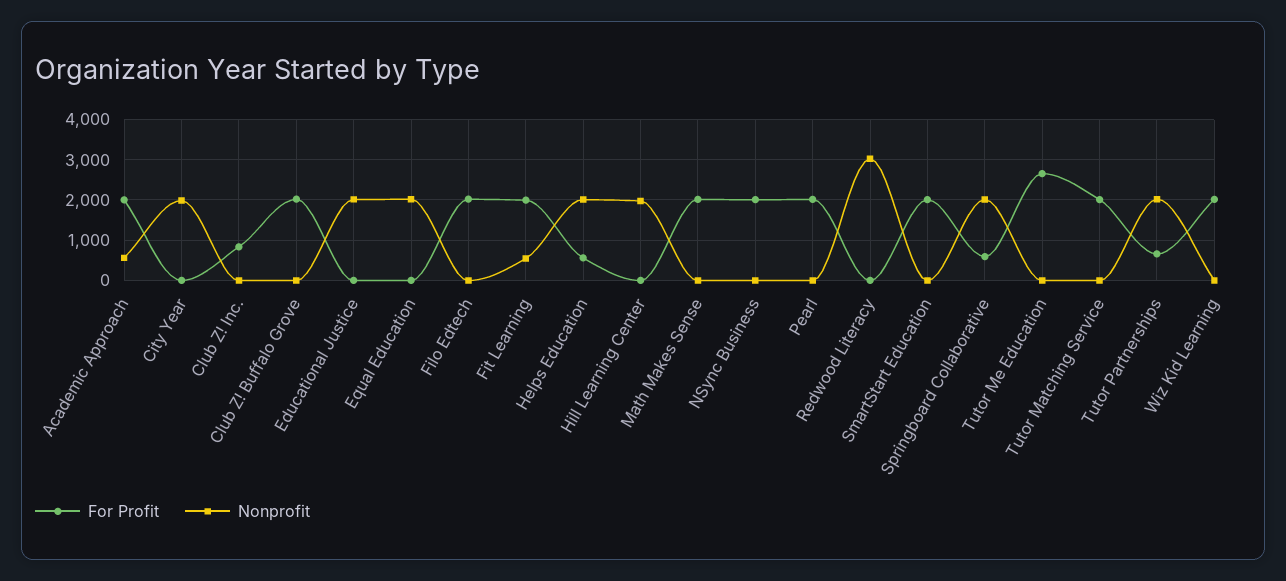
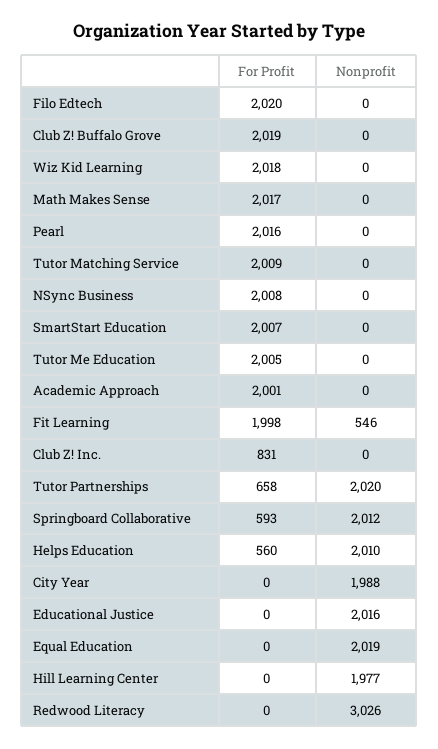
  {
    "For Profit": {
      "Academic Approach": 2001,
      "City Year": 0,
      "Club Z! Inc.": 831,
      "Club Z! Buffalo Grove": 2019,
      "Educational Justice": 0,
      "Equal Education": 0,
      "Filo Edtech": 2020,
      "Fit Learning": 1998,
      "Helps Education": 560,
      "Hill Learning Center": 0,
      "Math Makes Sense": 2017,
      "NSync Business": 2008,
      "Pearl": 2016,
      "Redwood Literacy": 0,
      "SmartStart Education": 2007,
      "Springboard Collaborative": 593,
-     "Tutor Me Education": 2600,
+     "Tutor Me Education": 2005,
      "Tutor Matching Service": 2009,
      "Tutor Partnerships": 658,
      "Wiz Kid Learning": 2018
    },
    "Nonprofit": {
-     "Academic Approach": 600,
+     "Academic Approach": 0,
      "City Year": 1988,
      "Club Z! Inc.": 0,
      "Club Z! Buffalo Grove": 0,
      "Educational Justice": 2016,
      "Equal Education": 2019,
      "Filo Edtech": 0,
      "Fit Learning": 546,
      "Helps Education": 2010,
      "Hill Learning Center": 1977,
      "Math Makes Sense": 0,
      "NSync Business": 0,
      "Pearl": 0,
      "Redwood Literacy": 3026,
      "SmartStart Education": 0,
      "Springboard Collaborative": 2012,
      "Tutor Me Education": 0,
      "Tutor Matching Service": 0,
      "Tutor Partnerships": 2020,
      "Wiz Kid Learning": 0
    }
  }

